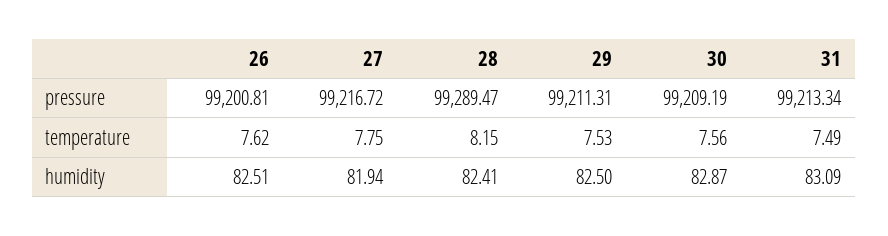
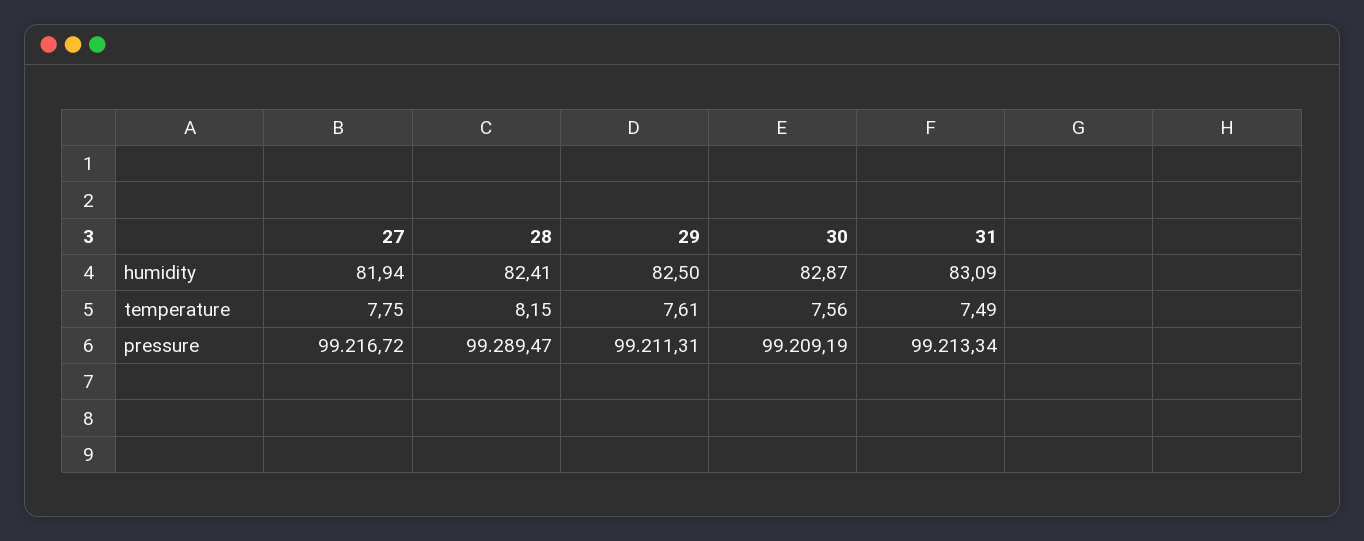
  {
-   "26": {
-     "pressure": 99200.81,
-     "temperature": 7.62,
-     "humidity": 82.51
-   },
    "27": {
      "pressure": 99216.72,
      "temperature": 7.75,
      "humidity": 81.94
    },
    "28": {
      "pressure": 99289.47,
      "temperature": 8.15,
      "humidity": 82.41
    },
    "29": {
      "pressure": 99211.31,
-     "temperature": 7.53,
+     "temperature": 7.61,
      "humidity": 82.5
    },
    "30": {
      "pressure": 99209.19,
      "temperature": 7.56,
      "humidity": 82.87
    },
    "31": {
      "pressure": 99213.34,
      "temperature": 7.49,
      "humidity": 83.09
    }
  }

